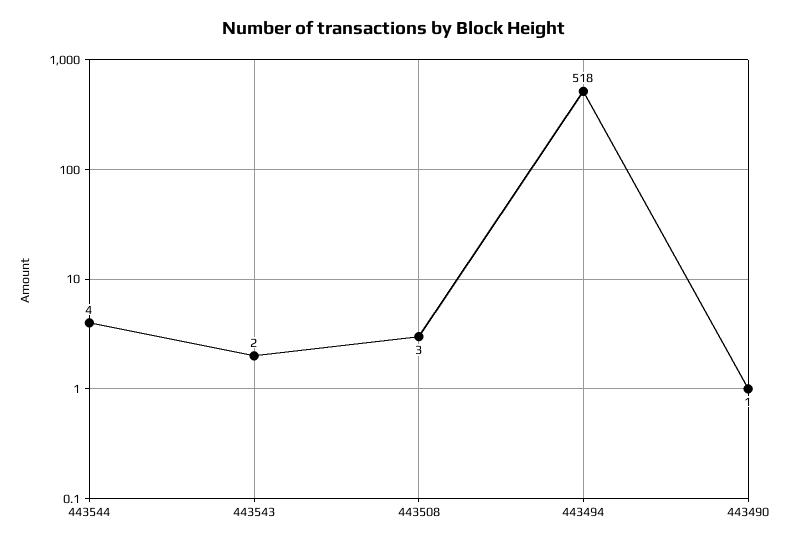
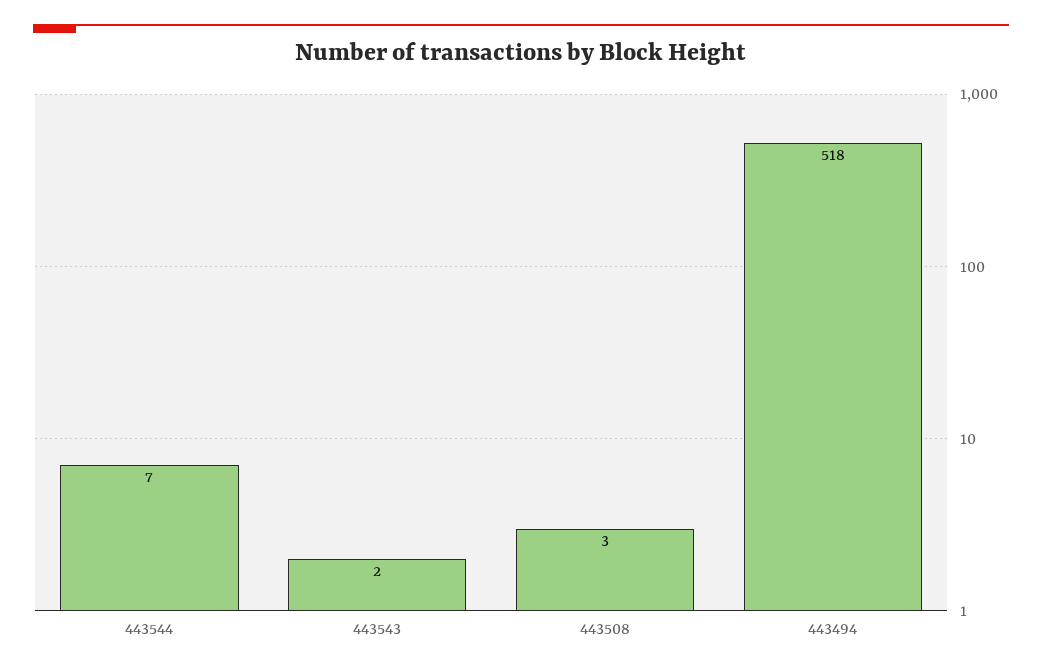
  {
-   "443544": 4,
+   "443544": 7,
    "443543": 2,
    "443508": 3,
-   "443494": 518,
+   "443494": 518
-   "443490": 1
  }

